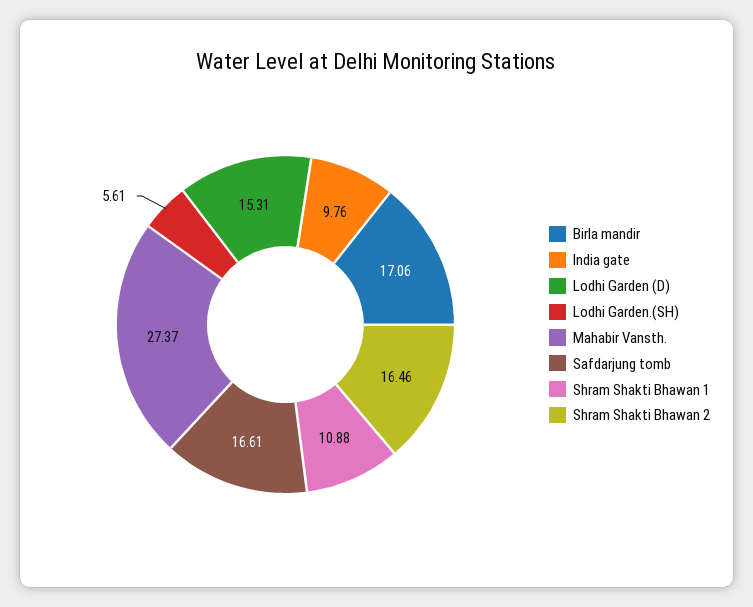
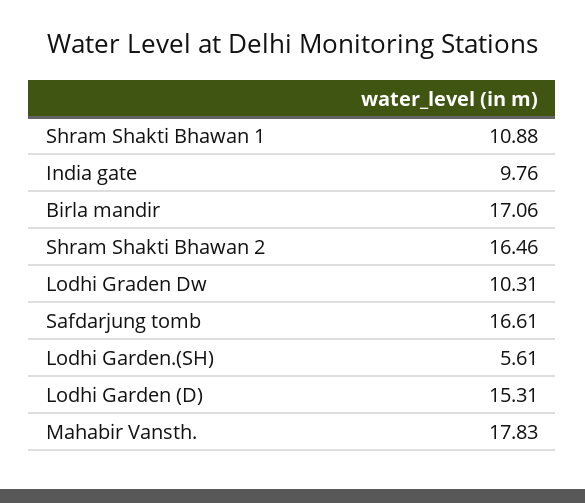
  {
    "Birla mandir": 17.06,
    "India gate": 9.76,
    "Lodhi Garden (D)": 15.31,
    "Lodhi Garden.(SH)": 5.61,
-   "Mahabir Vansth.": 27.37,
+   "Mahabir Vansth.": 17.83,
    "Safdarjung tomb": 16.61,
    "Shram Shakti Bhawan 1": 10.88,
-   "Shram Shakti Bhawan 2": 16.46
+   "Shram Shakti Bhawan 2": 16.46,
+   "Lodhi Graden Dw": 10.31
  }

